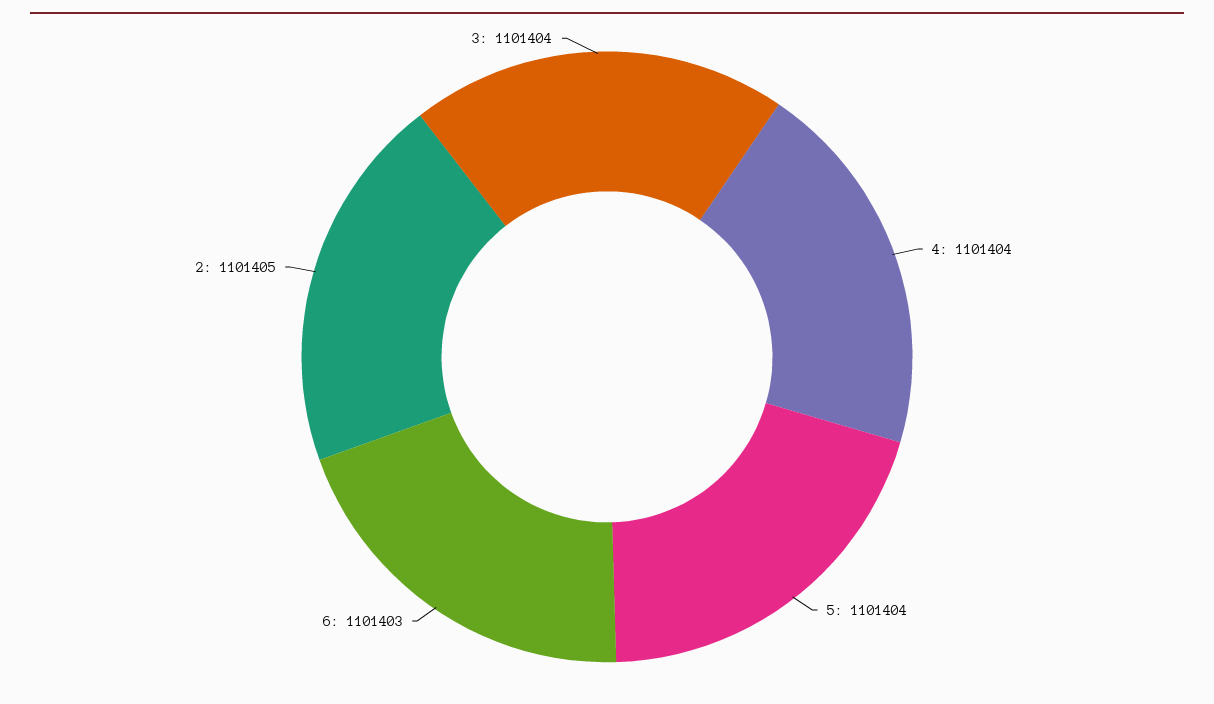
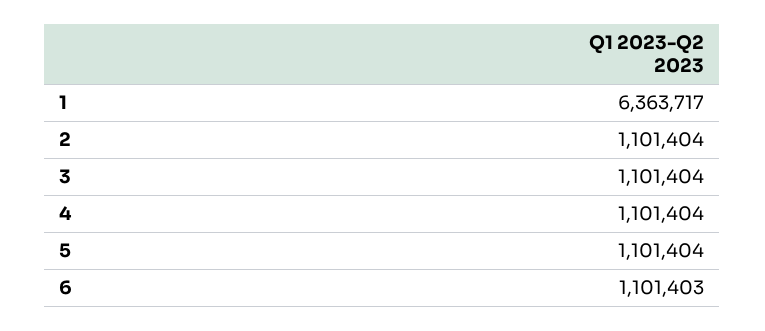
  {
    "4": 1101404,
    "5": 1101404,
    "6": 1101403,
-   "2": 1101405,
+   "2": 1101404,
-   "3": 1101404
+   "3": 1101404,
+   "1": 6363717
  }

